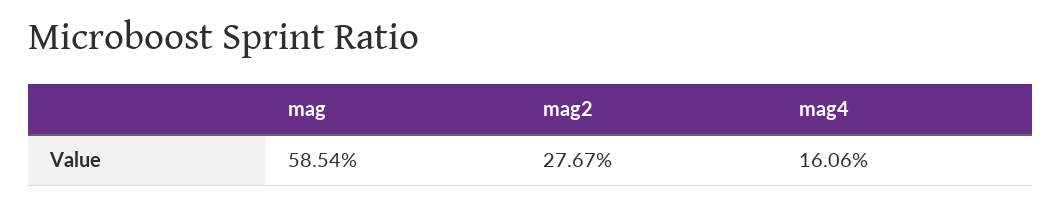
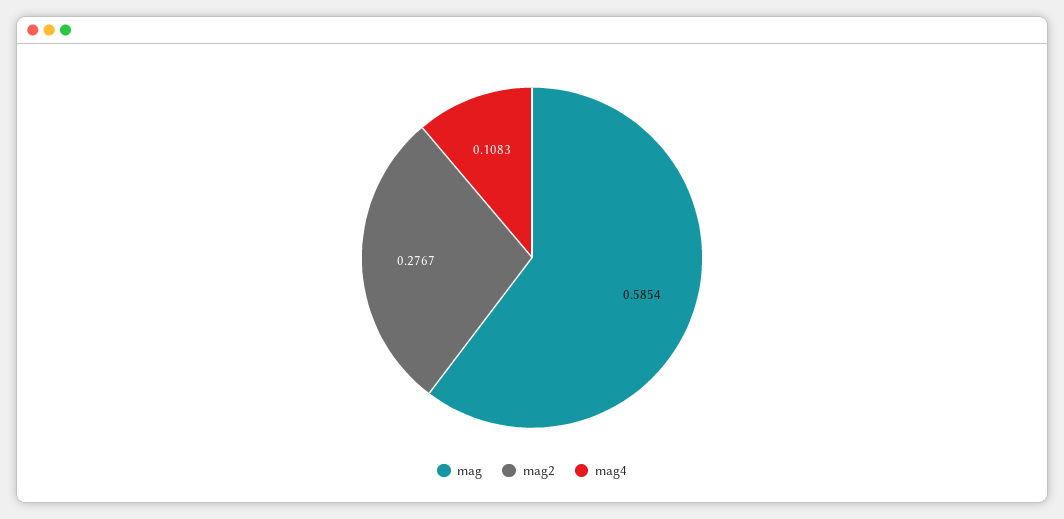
  {
    "mag": 0.5854,
    "mag2": 0.2767,
-   "mag4": 0.1606
+   "mag4": 0.1083
  }

